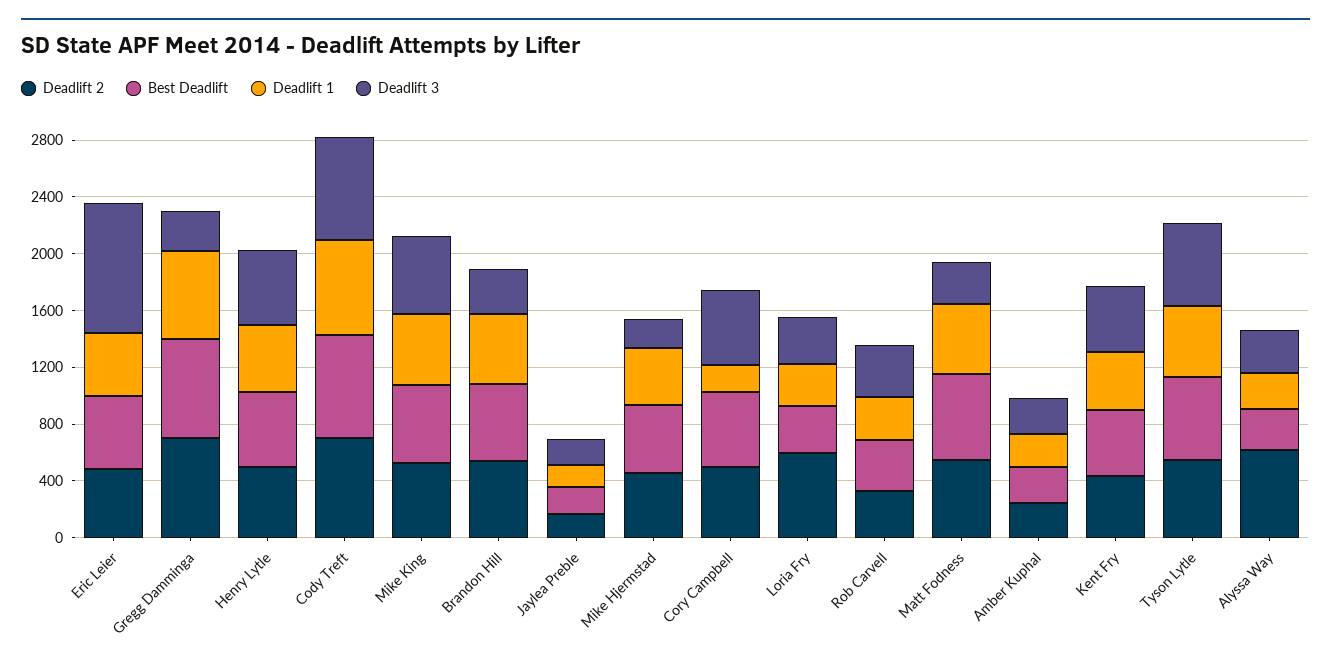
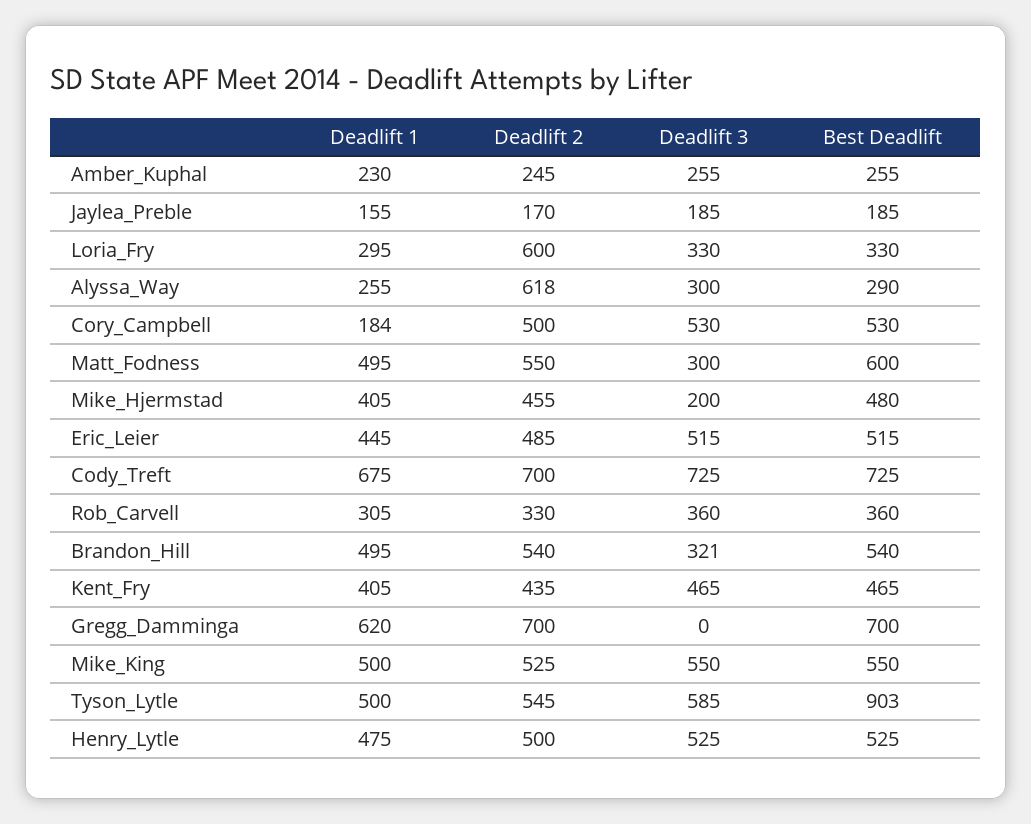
  {
    "Deadlift 2": {
      "Eric Leier": 485,
      "Gregg Damminga": 700,
      "Henry Lytle": 500,
      "Cody Treft": 700,
      "Mike King": 525,
      "Brandon Hill": 540,
      "Jaylea Preble": 170,
      "Mike Hjermstad": 455,
      "Cory Campbell": 500,
      "Loria Fry": 600,
      "Rob Carvell": 330,
      "Matt Fodness": 550,
      "Amber Kuphal": 245,
      "Kent Fry": 435,
      "Tyson Lytle": 545,
      "Alyssa Way": 618
    },
    "Best Deadlift": {
      "Eric Leier": 515,
      "Gregg Damminga": 700,
      "Henry Lytle": 525,
      "Cody Treft": 725,
      "Mike King": 550,
      "Brandon Hill": 540,
      "Jaylea Preble": 185,
      "Mike Hjermstad": 480,
      "Cory Campbell": 530,
      "Loria Fry": 330,
      "Rob Carvell": 360,
      "Matt Fodness": 600,
      "Amber Kuphal": 255,
      "Kent Fry": 465,
-     "Tyson Lytle": 600,
+     "Tyson Lytle": 903,
      "Alyssa Way": 290
    },
    "Deadlift 1": {
      "Eric Leier": 445,
      "Gregg Damminga": 620,
      "Henry Lytle": 475,
      "Cody Treft": 675,
      "Mike King": 500,
      "Brandon Hill": 495,
      "Jaylea Preble": 155,
      "Mike Hjermstad": 405,
      "Cory Campbell": 184,
      "Loria Fry": 295,
      "Rob Carvell": 305,
      "Matt Fodness": 495,
      "Amber Kuphal": 230,
      "Kent Fry": 405,
      "Tyson Lytle": 500,
      "Alyssa Way": 255
    },
    "Deadlift 3": {
-     "Eric Leier": 900,
+     "Eric Leier": 515,
-     "Gregg Damminga": 300,
+     "Gregg Damminga": 0,
      "Henry Lytle": 525,
      "Cody Treft": 725,
      "Mike King": 550,
      "Brandon Hill": 321,
      "Jaylea Preble": 185,
      "Mike Hjermstad": 200,
      "Cory Campbell": 530,
      "Loria Fry": 330,
      "Rob Carvell": 360,
      "Matt Fodness": 300,
      "Amber Kuphal": 255,
      "Kent Fry": 465,
      "Tyson Lytle": 585,
      "Alyssa Way": 300
    }
  }

